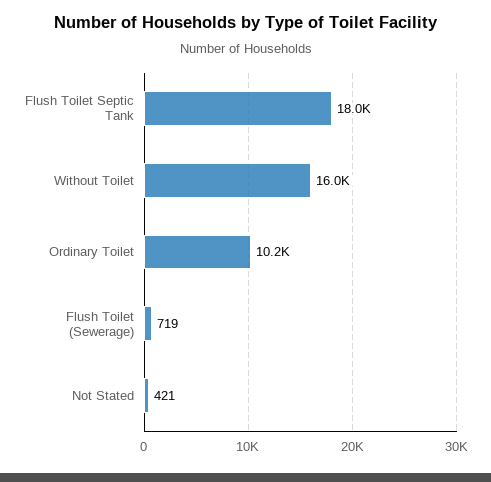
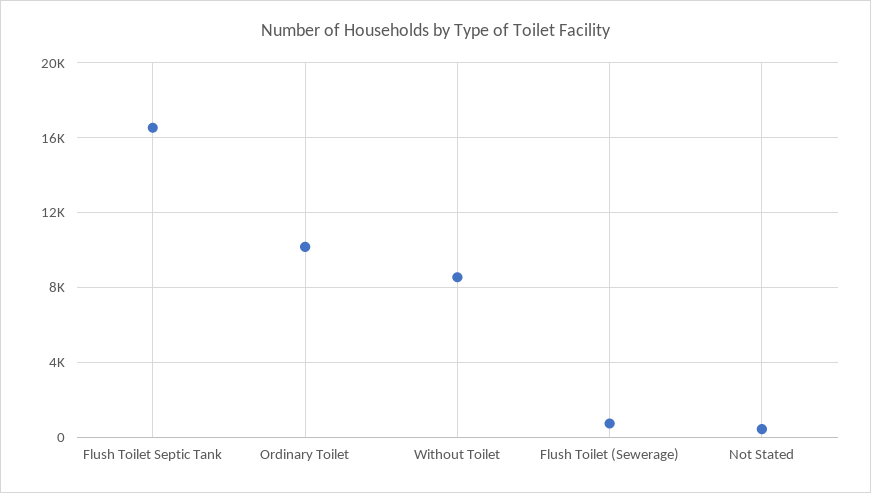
  {
-   "Flush Toilet Septic Tank": 18000,
+   "Flush Toilet Septic Tank": 16500,
-   "Without Toilet": 16000,
+   "Without Toilet": 8500,
    "Ordinary Toilet": 10200,
    "Flush Toilet (Sewerage)": 719,
    "Not Stated": 421
  }

